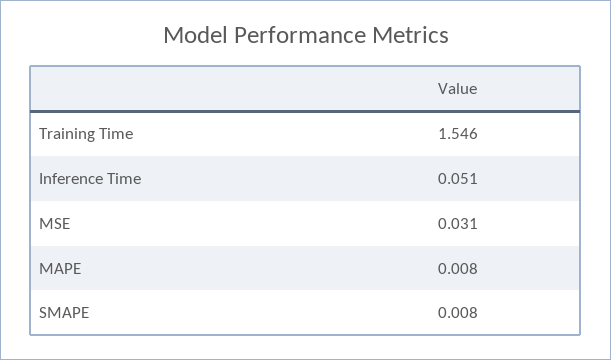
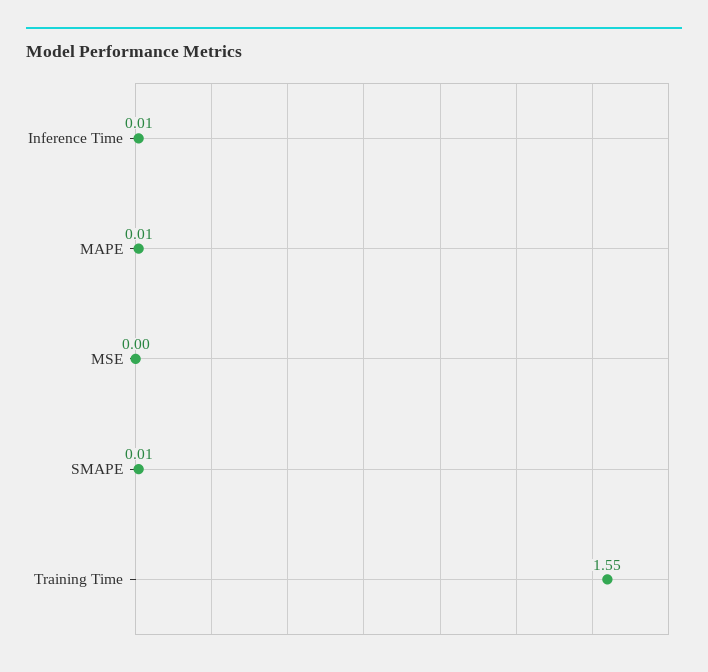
  {
    "Training Time": 1.546,
-   "Inference Time": 0.051,
+   "Inference Time": 0.01,
-   "MSE": 0.031,
+   "MSE": 0,
    "MAPE": 0.008,
    "SMAPE": 0.008
  }

